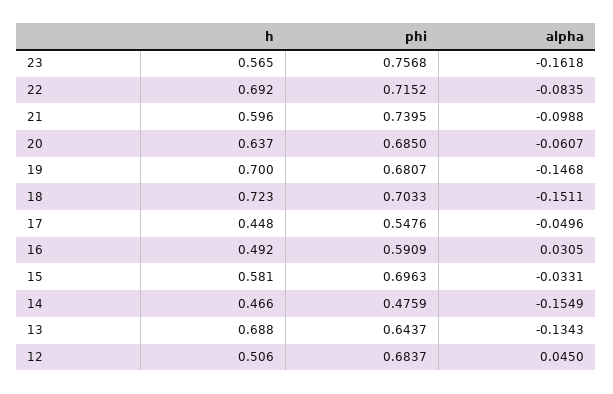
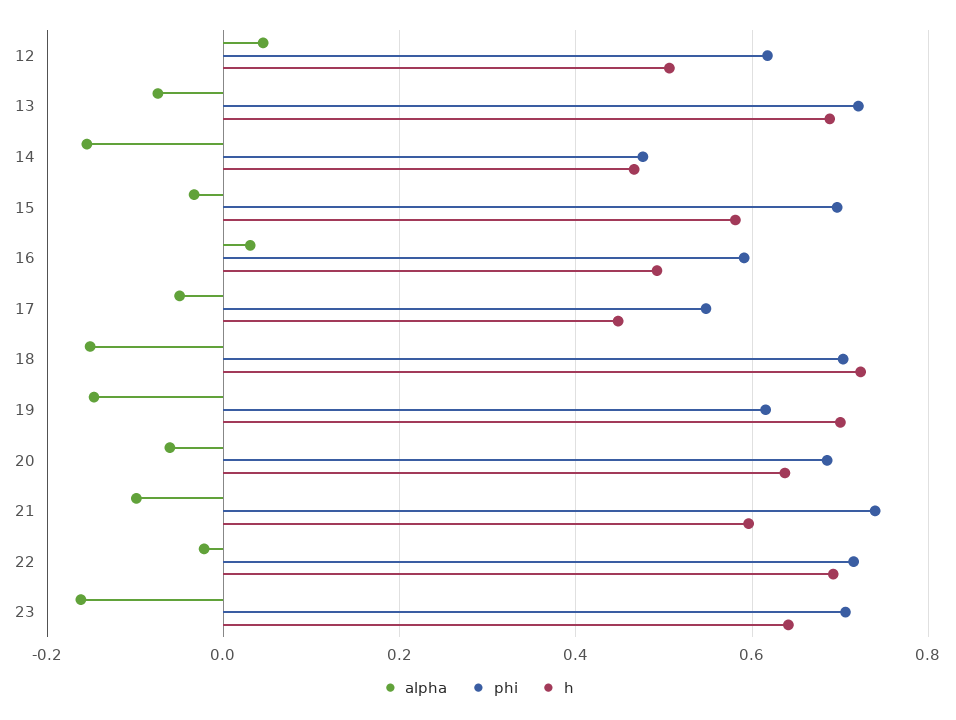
  {
    "h": {
-     "23": 0.565,
+     "23": 0.64,
      "22": 0.692,
      "21": 0.596,
      "20": 0.637,
      "19": 0.7,
      "18": 0.723,
      "17": 0.448,
      "16": 0.492,
      "15": 0.581,
      "14": 0.466,
      "13": 0.688,
      "12": 0.506
    },
    "phi": {
-     "23": 0.7568,
+     "23": 0.7,
      "22": 0.7152,
      "21": 0.7395,
      "20": 0.685,
-     "19": 0.6807,
+     "19": 0.62,
      "18": 0.7033,
      "17": 0.5476,
      "16": 0.5909,
      "15": 0.6963,
      "14": 0.4759,
-     "13": 0.6437,
+     "13": 0.72,
-     "12": 0.6837
+     "12": 0.62
    },
    "alpha": {
      "23": -0.1618,
-     "22": -0.0835,
+     "22": -0.02,
      "21": -0.0988,
      "20": -0.0607,
      "19": -0.1468,
      "18": -0.1511,
      "17": -0.0496,
      "16": 0.0305,
      "15": -0.0331,
      "14": -0.1549,
-     "13": -0.1343,
+     "13": -0.08,
      "12": 0.045
    }
  }

